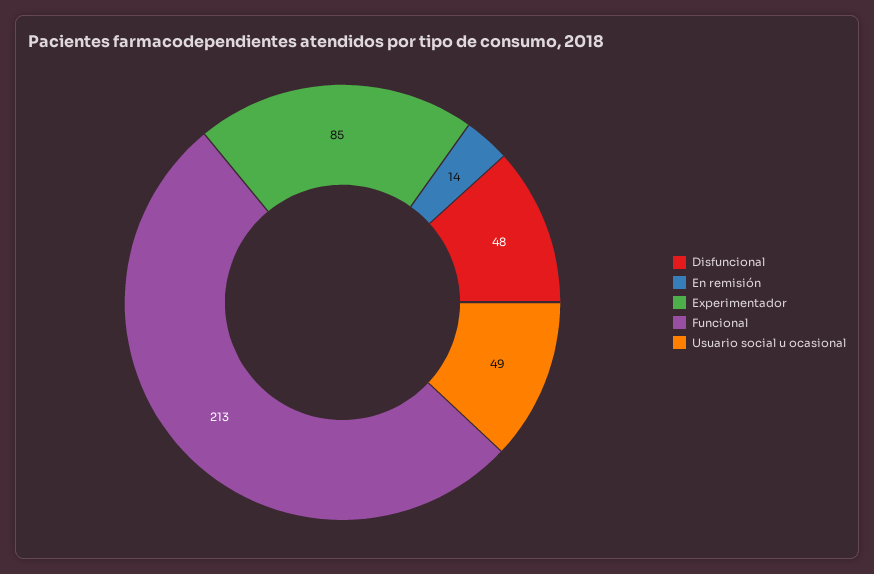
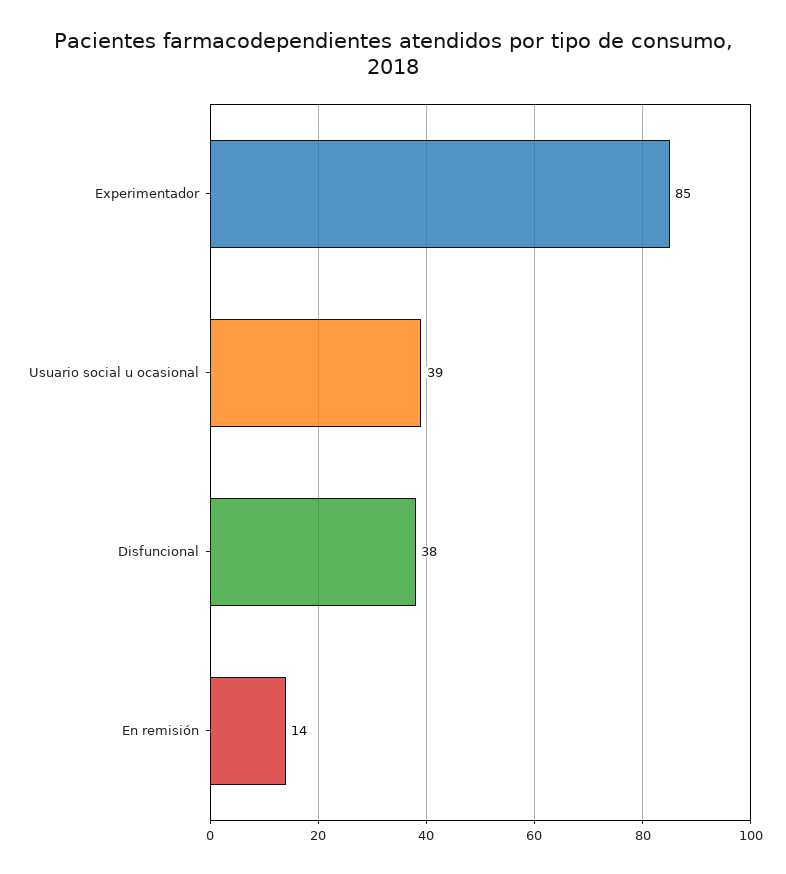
  {
-   "Disfuncional": 48,
+   "Disfuncional": 38,
    "En remisión": 14,
    "Experimentador": 85,
-   "Funcional": 213,
-   "Usuario social u ocasional": 49
+   "Usuario social u ocasional": 39
  }

